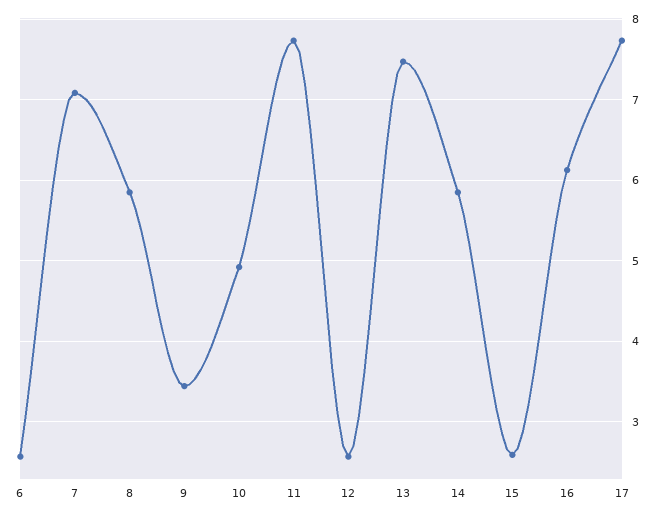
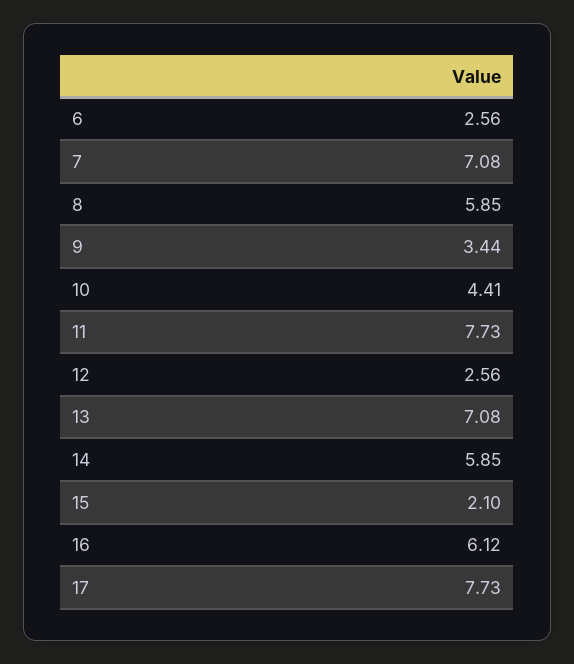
  {
    "6": 2.56,
    "7": 7.08,
    "8": 5.85,
    "9": 3.44,
-   "10": 4.9,
+   "10": 4.41,
    "11": 7.73,
    "12": 2.56,
-   "13": 7.5,
+   "13": 7.08,
    "14": 5.85,
-   "15": 2.6,
+   "15": 2.1,
    "16": 6.12,
    "17": 7.73
  }

